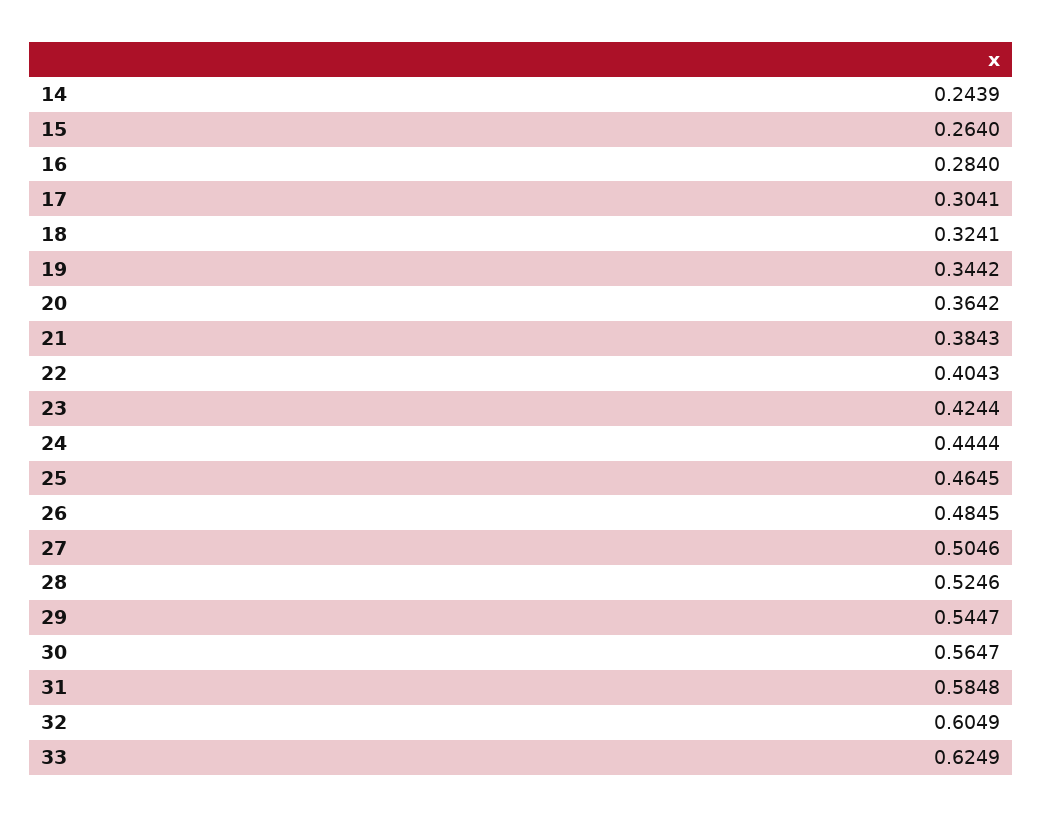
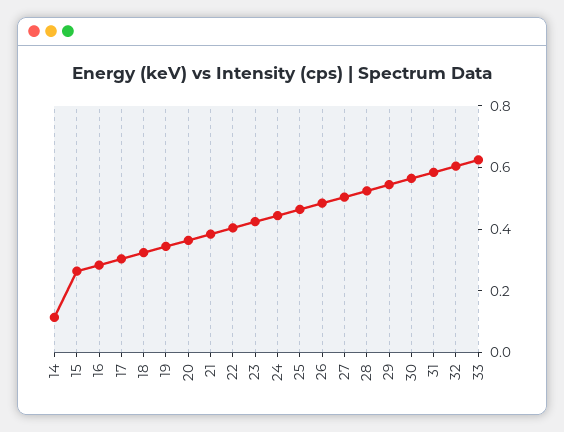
  {
-   "14": 0.2439,
+   "14": 0.1,
    "15": 0.264,
    "16": 0.284,
    "17": 0.3041,
    "18": 0.3241,
    "19": 0.3442,
    "20": 0.3642,
    "21": 0.3843,
    "22": 0.4043,
    "23": 0.4244,
    "24": 0.4444,
    "25": 0.4645,
    "26": 0.4845,
    "27": 0.5046,
    "28": 0.5246,
    "29": 0.5447,
    "30": 0.5647,
    "31": 0.5848,
    "32": 0.6049,
    "33": 0.6249
  }

